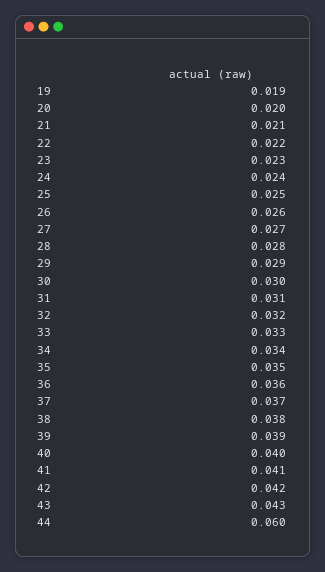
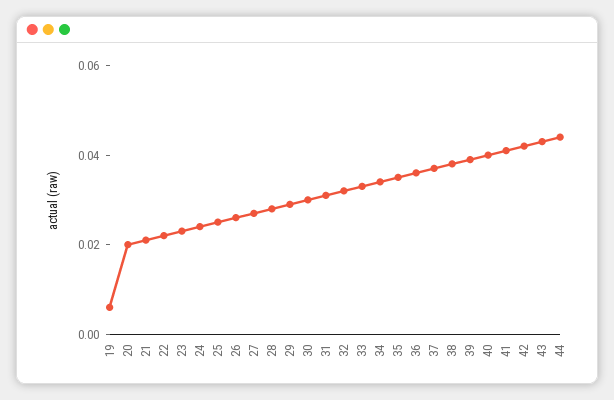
  {
-   "19": 0.019,
+   "19": 0.005,
    "20": 0.02,
    "21": 0.021,
    "22": 0.022,
    "23": 0.023,
    "24": 0.024,
    "25": 0.025,
    "26": 0.026,
    "27": 0.027,
    "28": 0.028,
    "29": 0.029,
    "30": 0.03,
    "31": 0.031,
    "32": 0.032,
    "33": 0.033,
    "34": 0.034,
    "35": 0.035,
    "36": 0.036,
    "37": 0.037,
    "38": 0.038,
    "39": 0.039,
    "40": 0.04,
    "41": 0.041,
    "42": 0.042,
    "43": 0.043,
-   "44": 0.06
+   "44": 0.045
  }

